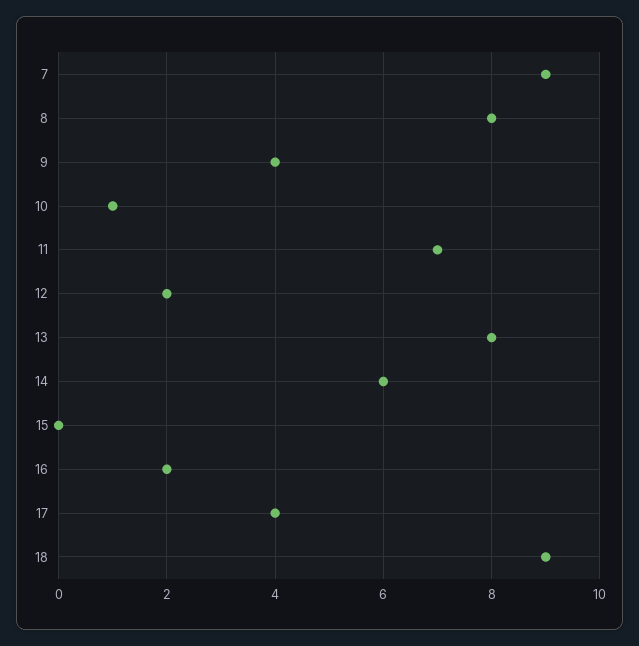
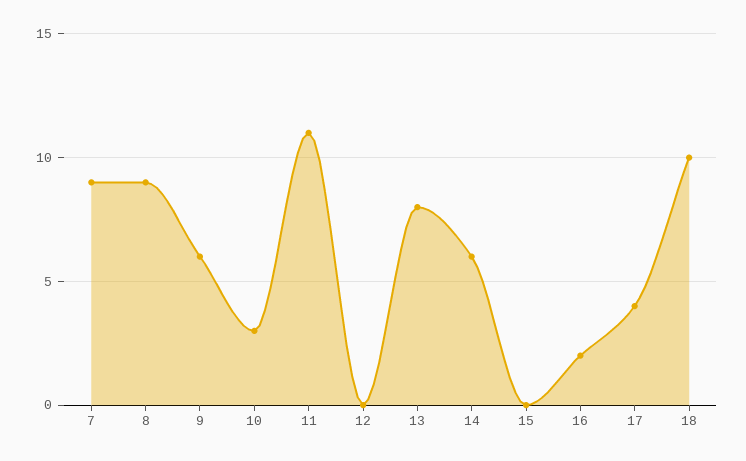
  {
    "7": 9,
-   "8": 8,
+   "8": 9,
-   "9": 4,
+   "9": 6,
-   "10": 1,
+   "10": 3,
-   "11": 7,
+   "11": 11,
-   "12": 2,
+   "12": 0,
    "13": 8,
    "14": 6,
    "15": 0,
    "16": 2,
    "17": 4,
-   "18": 9
+   "18": 10
  }

